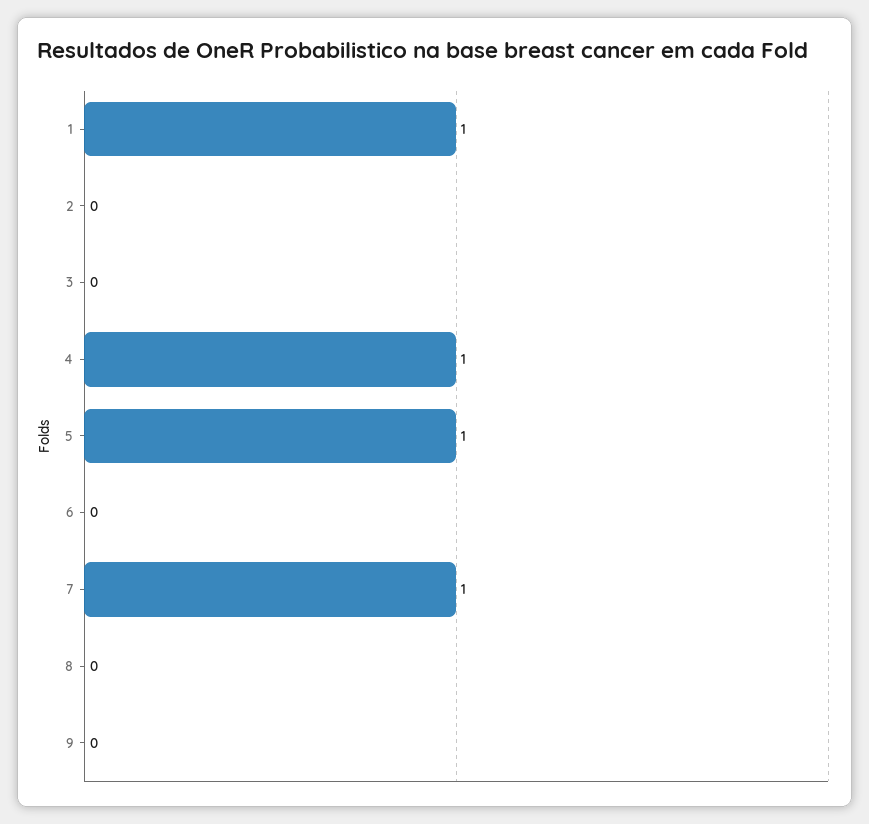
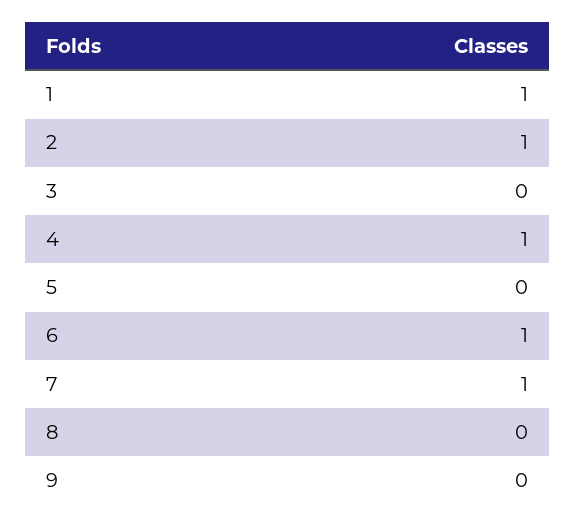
  {
    "1": 1,
-   "2": 0,
+   "2": 1,
    "3": 0,
    "4": 1,
-   "5": 1,
+   "5": 0,
-   "6": 0,
+   "6": 1,
    "7": 1,
    "8": 0,
    "9": 0
  }

